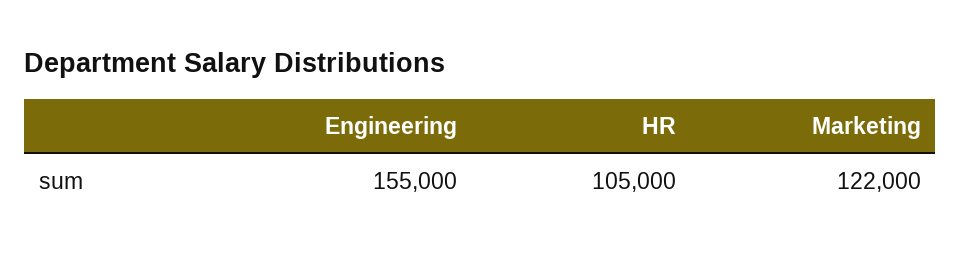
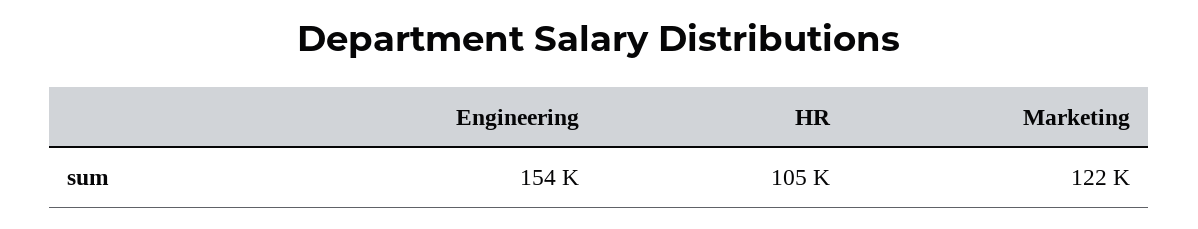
  {
-   "Engineering": 155000,
+   "Engineering": 154000,
    "HR": 105000,
    "Marketing": 122000
  }

